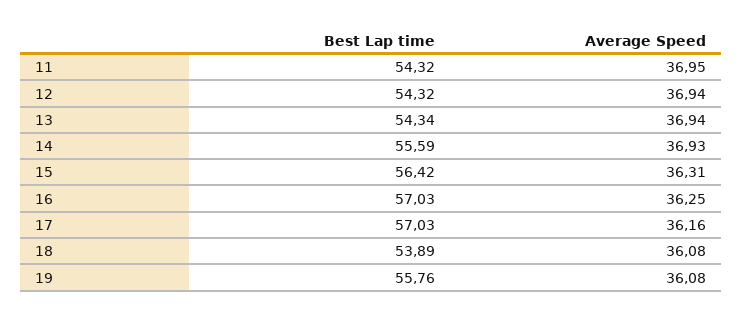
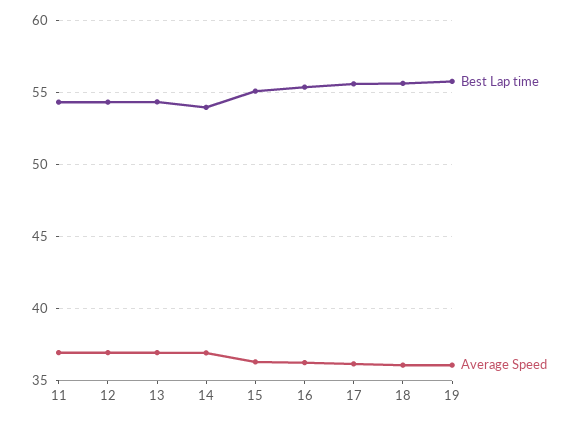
  {
    "Best Lap time": {
      "11": 54.32,
      "12": 54.32,
      "13": 54.34,
-     "14": 55.59,
+     "14": 54,
-     "15": 56.42,
+     "15": 55,
-     "16": 57.03,
+     "16": 55.5,
-     "17": 57.03,
+     "17": 55.5,
-     "18": 53.89,
+     "18": 55.5,
      "19": 55.76
    },
    "Average Speed": {
      "11": 36.95,
      "12": 36.94,
      "13": 36.94,
      "14": 36.93,
      "15": 36.31,
      "16": 36.25,
      "17": 36.16,
      "18": 36.08,
      "19": 36.08
    }
  }

